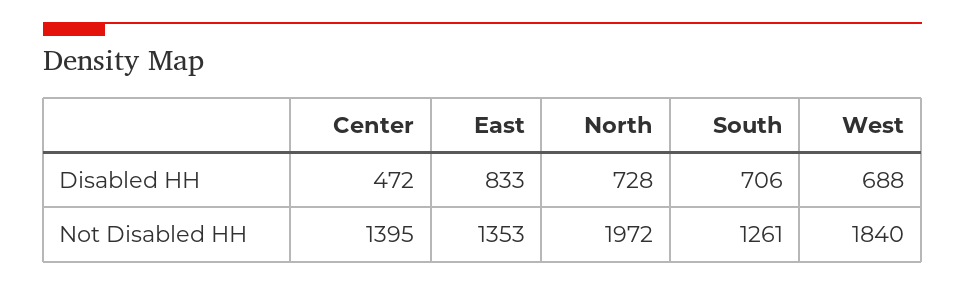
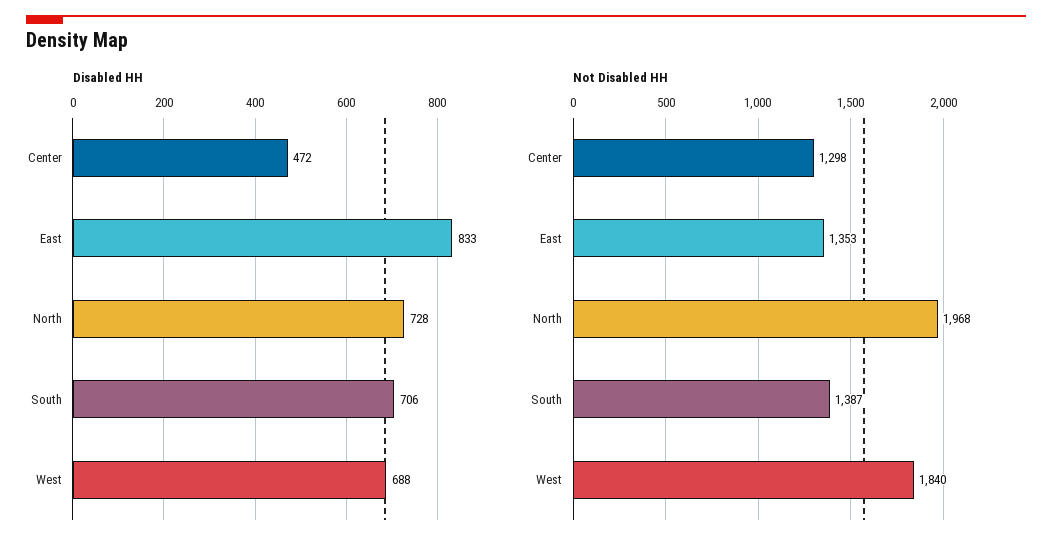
  {
    "Disabled HH": {
      "Center": 472,
      "East": 833,
      "North": 728,
      "South": 706,
      "West": 688
    },
    "Not Disabled HH": {
-     "Center": 1395,
+     "Center": 1298,
      "East": 1353,
-     "North": 1972,
+     "North": 1968,
-     "South": 1261,
+     "South": 1387,
      "West": 1840
    }
  }

